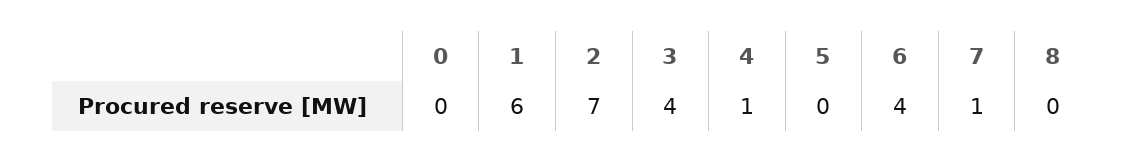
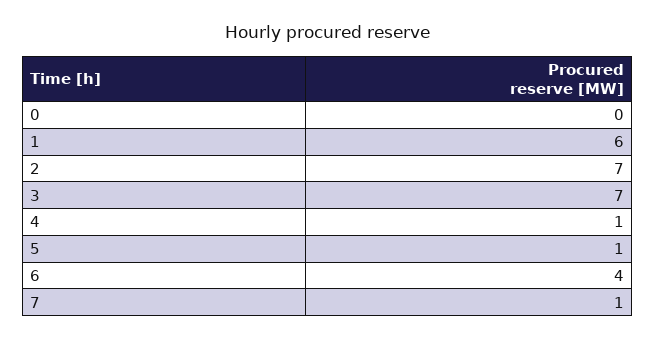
  {
    "0": 0,
    "1": 6,
    "2": 7,
-   "3": 4,
+   "3": 7,
    "4": 1,
-   "5": 0,
+   "5": 1,
    "6": 4,
-   "7": 1,
+   "7": 1
-   "8": 0
  }

